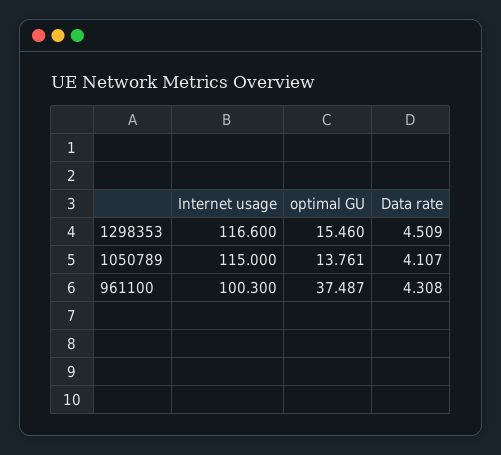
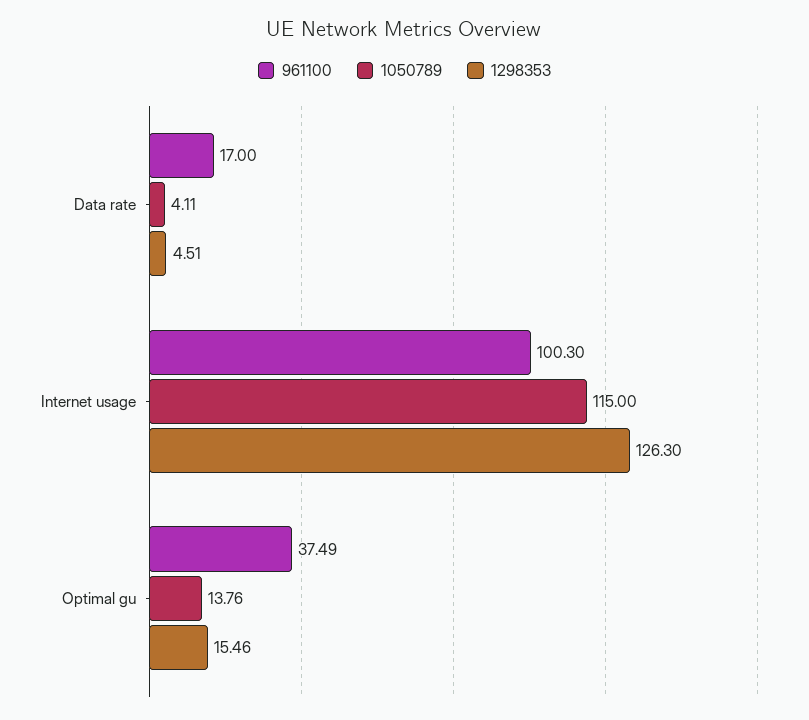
  {
    "1298353": {
-     "Internet usage": 116.6,
+     "Internet usage": 126.3,
      "optimal GU": 15.46,
      "Data rate": 4.509
    },
    "1050789": {
      "Internet usage": 115,
      "optimal GU": 13.761,
      "Data rate": 4.107
    },
    "961100": {
      "Internet usage": 100.3,
      "optimal GU": 37.487,
-     "Data rate": 4.308
+     "Data rate": 17
    }
  }

